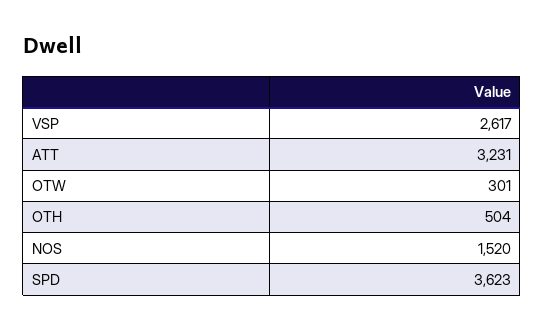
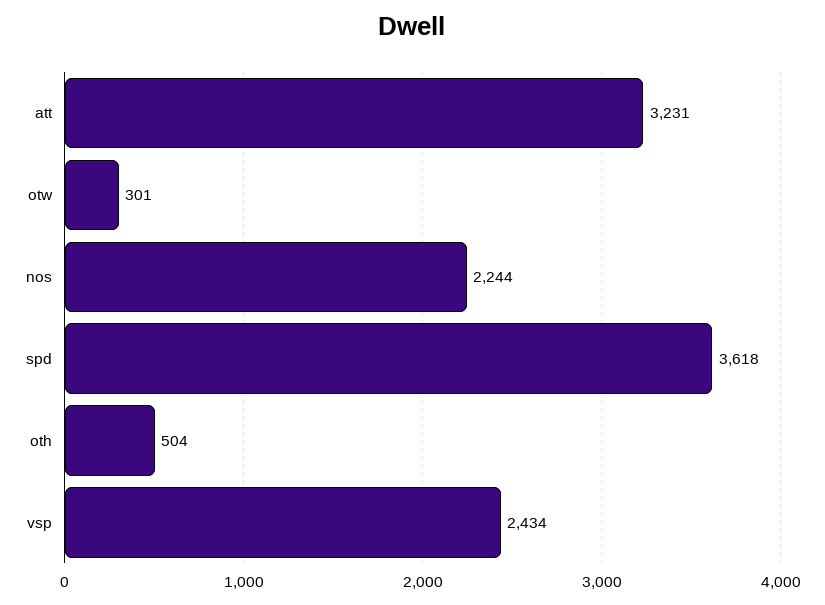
  {
-   "VSP": 2617,
+   "VSP": 2434,
    "ATT": 3231,
    "OTW": 301,
    "OTH": 504,
-   "NOS": 1520,
+   "NOS": 2244,
-   "SPD": 3623
+   "SPD": 3618
  }

